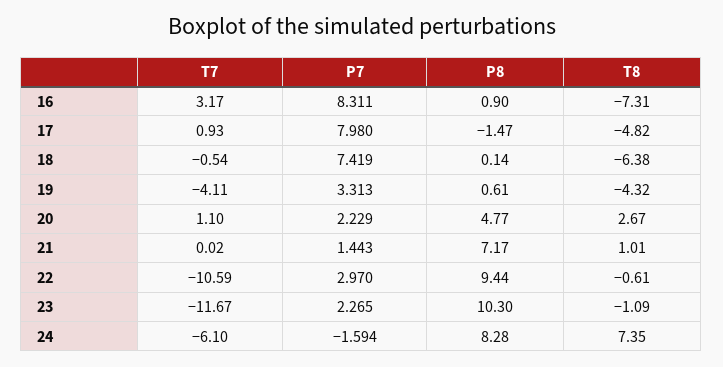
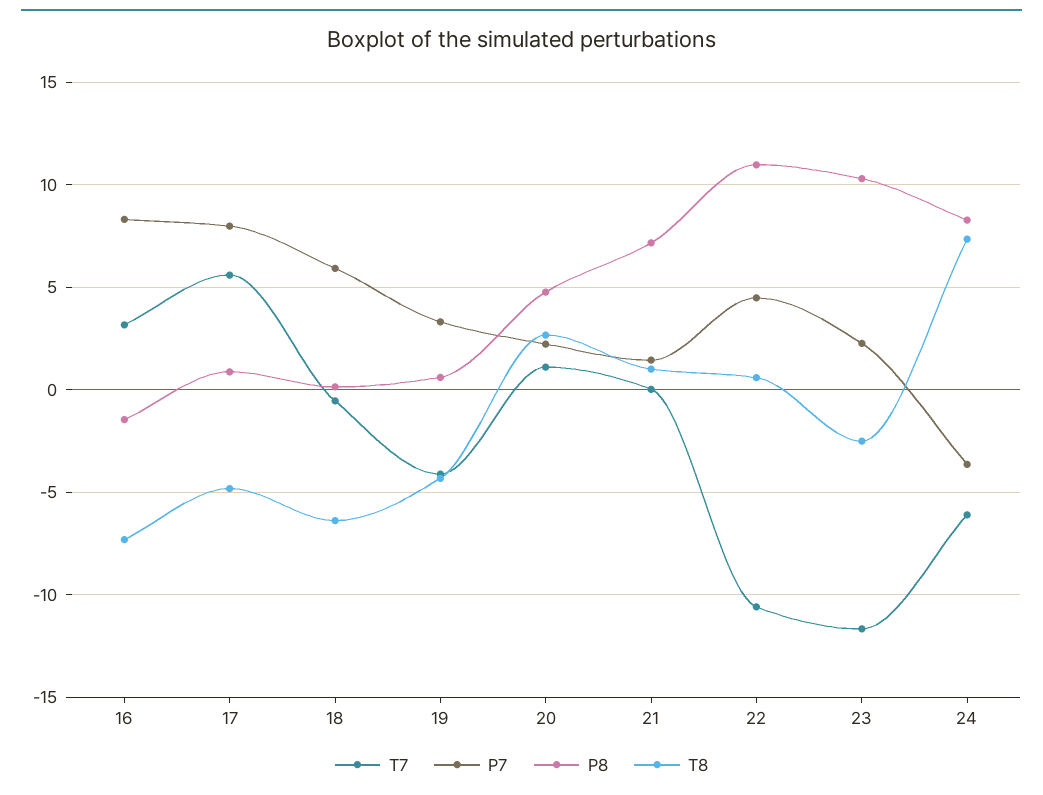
  {
    "T7": {
      "16": 3.17,
-     "17": 0.93,
+     "17": 5.5,
      "18": -0.54,
      "19": -4.11,
      "20": 1.1,
      "21": 0.02,
      "22": -10.59,
      "23": -11.67,
      "24": -6.1
    },
    "P7": {
      "16": 8.311,
      "17": 7.98,
-     "18": 7.419,
+     "18": 6,
      "19": 3.313,
      "20": 2.229,
      "21": 1.443,
-     "22": 2.97,
+     "22": 4.5,
      "23": 2.265,
-     "24": -1.594
+     "24": -3.5
    },
    "P8": {
-     "16": 0.9,
+     "16": -1.5,
-     "17": -1.47,
+     "17": 1,
      "18": 0.14,
      "19": 0.61,
      "20": 4.77,
      "21": 7.17,
-     "22": 9.44,
+     "22": 11,
      "23": 10.3,
      "24": 8.28
    },
    "T8": {
      "16": -7.31,
      "17": -4.82,
      "18": -6.38,
      "19": -4.32,
      "20": 2.67,
      "21": 1.01,
-     "22": -0.61,
+     "22": 0.5,
-     "23": -1.09,
+     "23": -2.5,
      "24": 7.35
    }
  }

